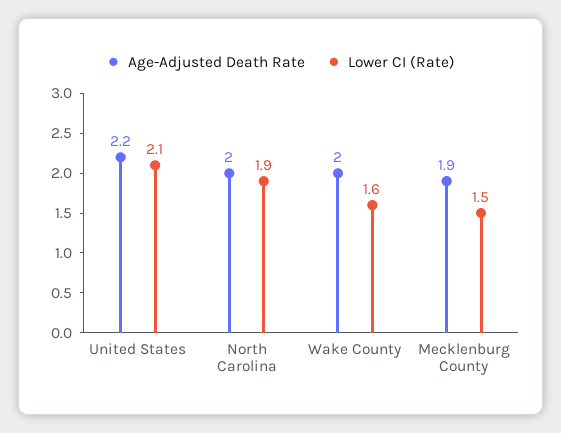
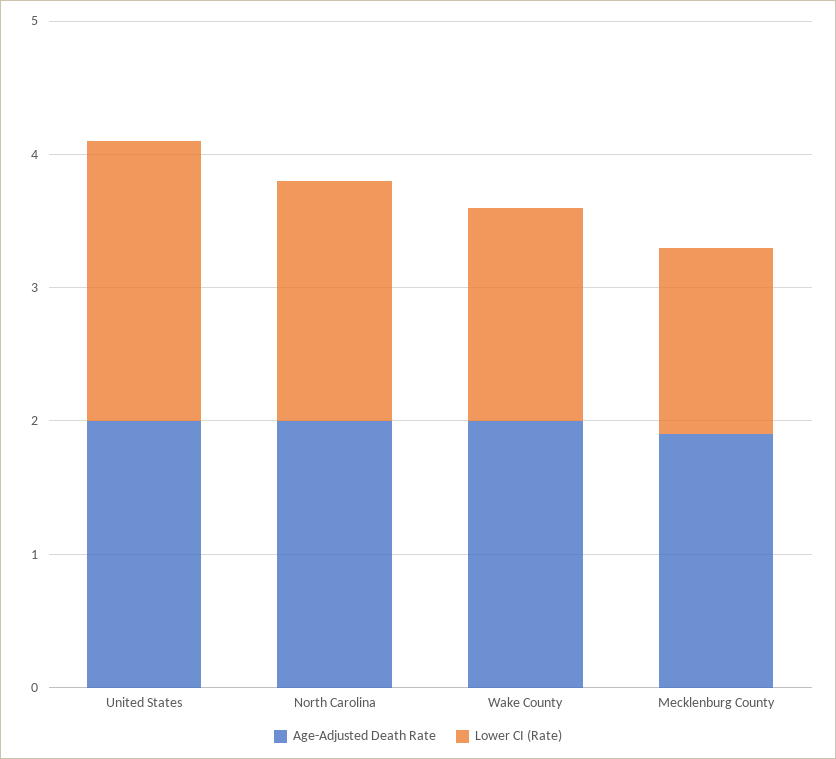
  {
    "Age-Adjusted Death Rate": {
-     "United States": 2.2,
+     "United States": 2,
      "North Carolina": 2,
      "Wake County": 2,
      "Mecklenburg County": 1.9
    },
    "Lower CI (Rate)": {
      "United States": 2.1,
-     "North Carolina": 1.9,
+     "North Carolina": 1.8,
      "Wake County": 1.6,
-     "Mecklenburg County": 1.5
+     "Mecklenburg County": 1.4
    }
  }

